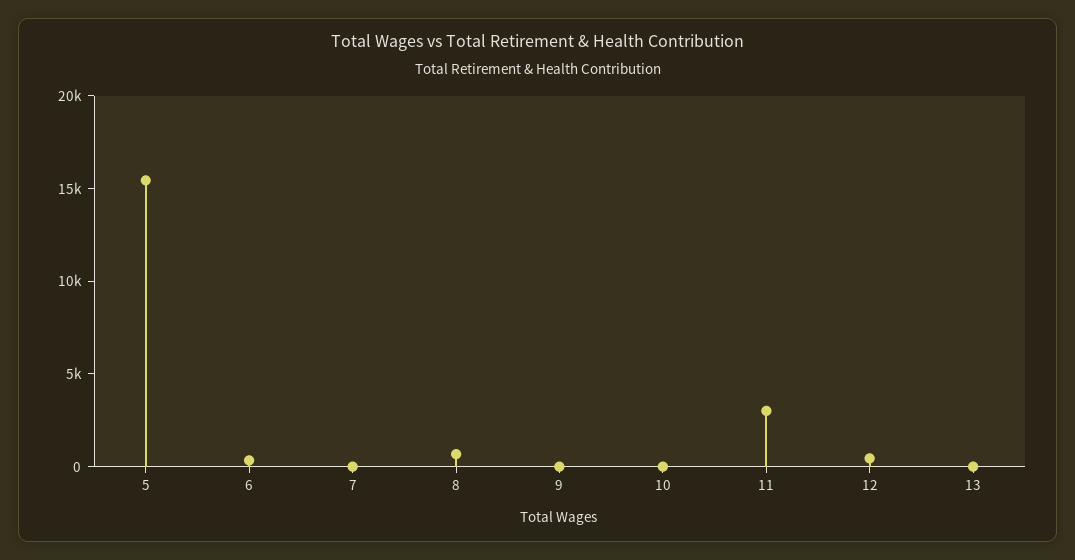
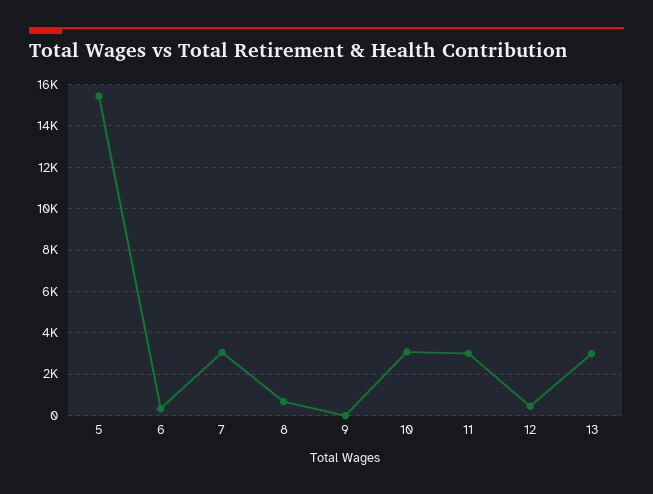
  {
    "5": 15500,
    "6": 500,
-   "7": 0,
+   "7": 3000,
    "8": 500,
    "9": 0,
-   "10": 0,
+   "10": 3000,
    "11": 3000,
    "12": 500,
-   "13": 0
+   "13": 3000
  }

